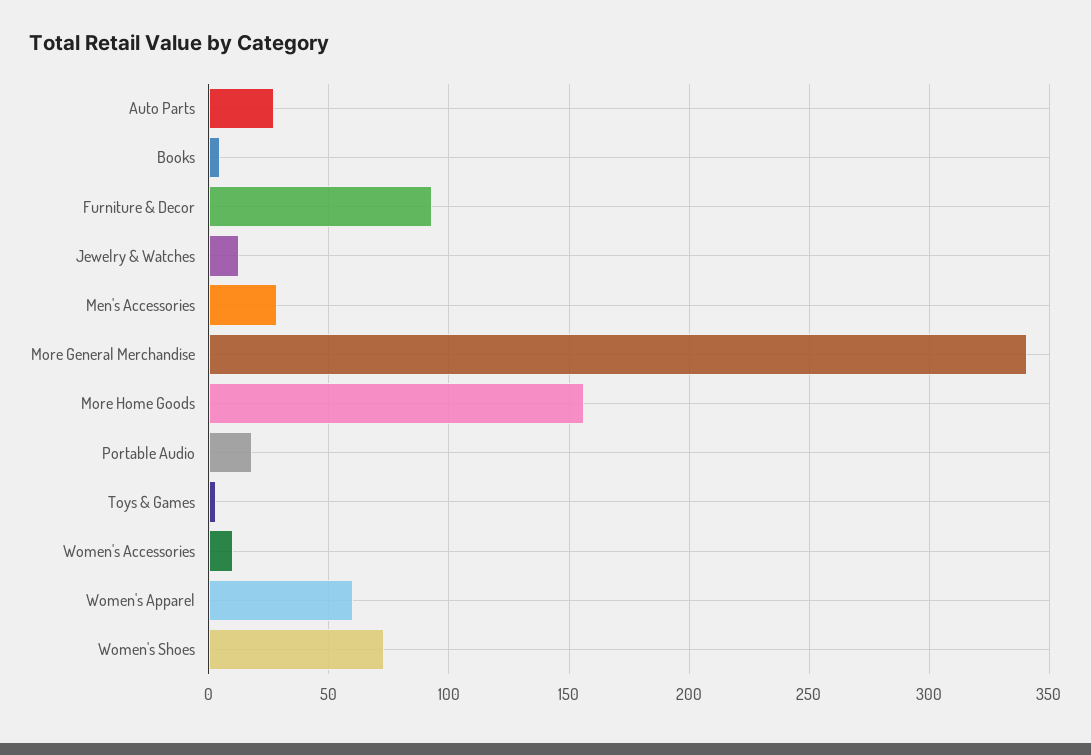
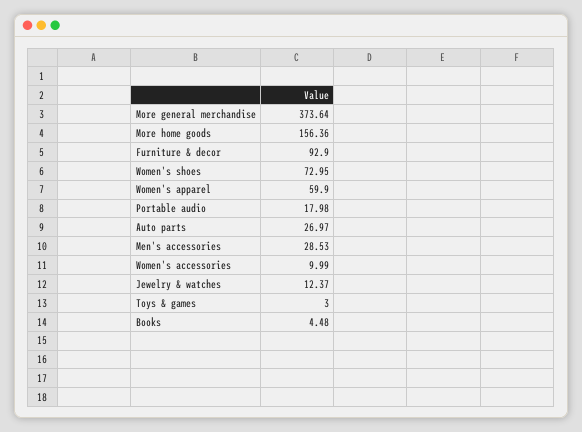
  {
    "Auto Parts": 26.97,
    "Books": 4.48,
    "Furniture & Decor": 92.9,
    "Jewelry & Watches": 12.37,
    "Men's Accessories": 28.53,
-   "More General Merchandise": 340,
+   "More General Merchandise": 373.64,
    "More Home Goods": 156.36,
    "Portable Audio": 17.98,
    "Toys & Games": 3,
    "Women's Accessories": 9.99,
    "Women's Apparel": 59.9,
    "Women's Shoes": 72.95
  }

